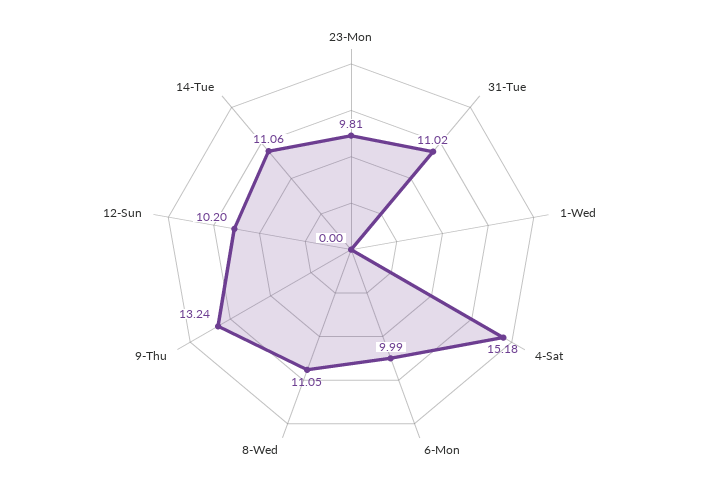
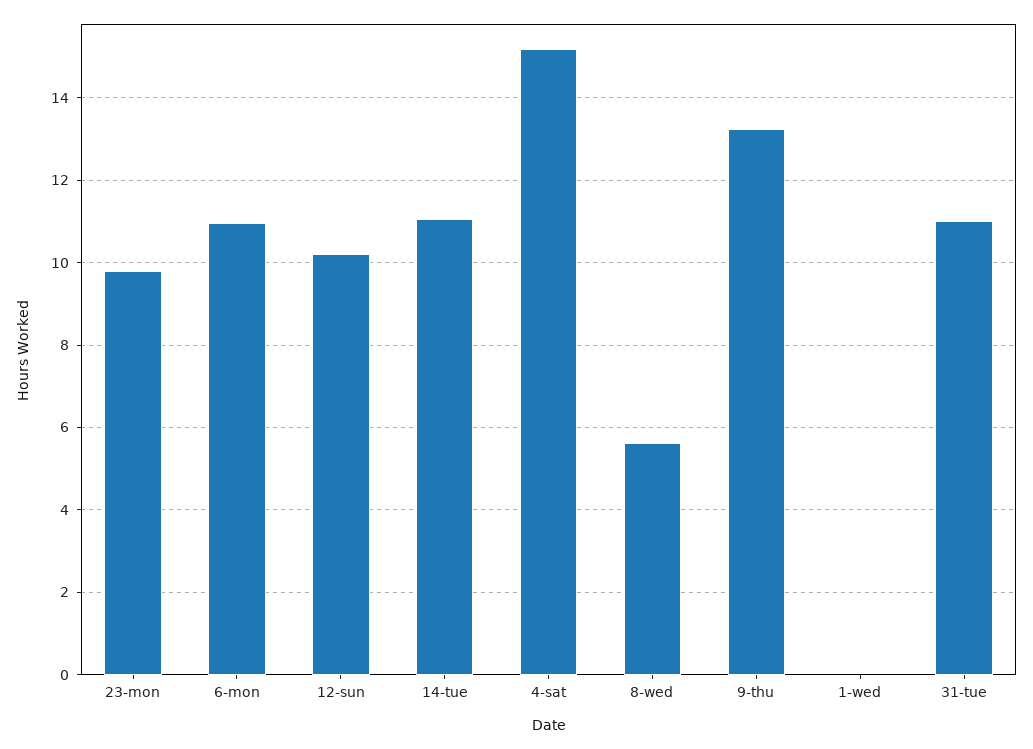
  {
    "23-Mon": 9.81,
    "31-Tue": 11.02,
    "1-Wed": 0,
    "4-Sat": 15.18,
-   "6-Mon": 9.99,
+   "6-Mon": 11,
-   "8-Wed": 11.05,
+   "8-Wed": 5.6,
    "9-Thu": 13.24,
    "12-Sun": 10.2,
    "14-Tue": 11.06
  }

